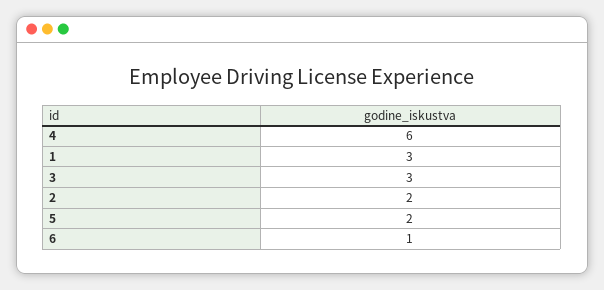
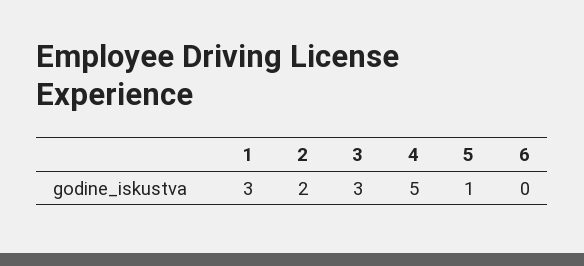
  {
-   "4": 6,
+   "4": 5,
    "1": 3,
    "3": 3,
    "2": 2,
-   "5": 2,
+   "5": 1,
-   "6": 1
+   "6": 0
  }

